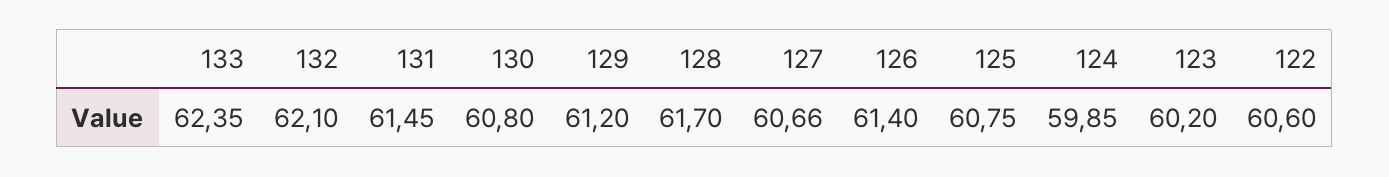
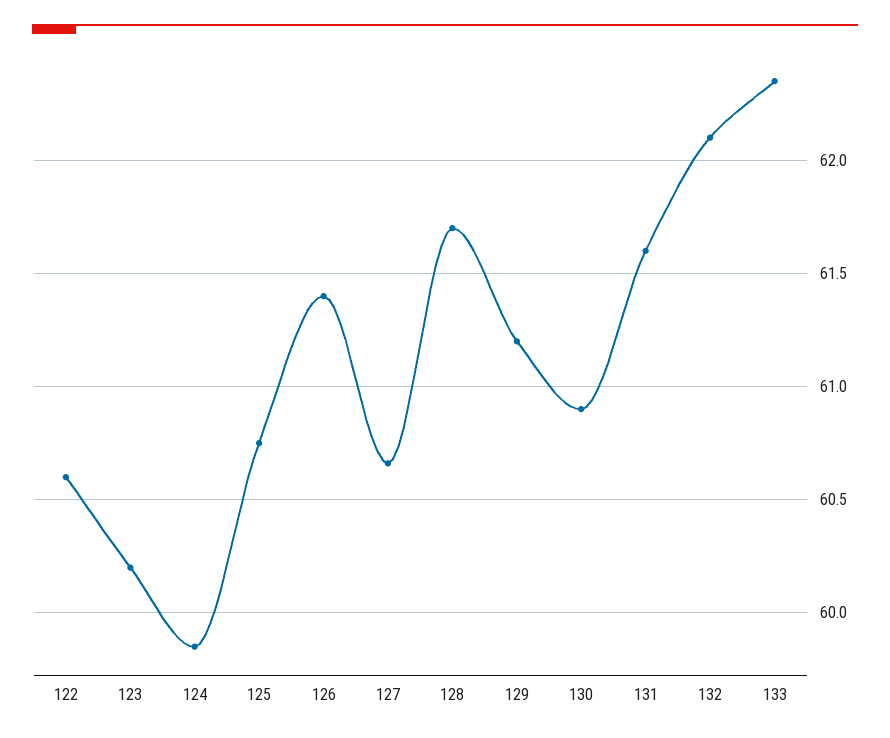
  {
    "133": 62.35,
    "132": 62.1,
-   "131": 61.45,
+   "131": 61.6,
-   "130": 60.8,
+   "130": 60.9,
    "129": 61.2,
    "128": 61.7,
    "127": 60.66,
    "126": 61.4,
    "125": 60.75,
    "124": 59.85,
    "123": 60.2,
    "122": 60.6
  }

